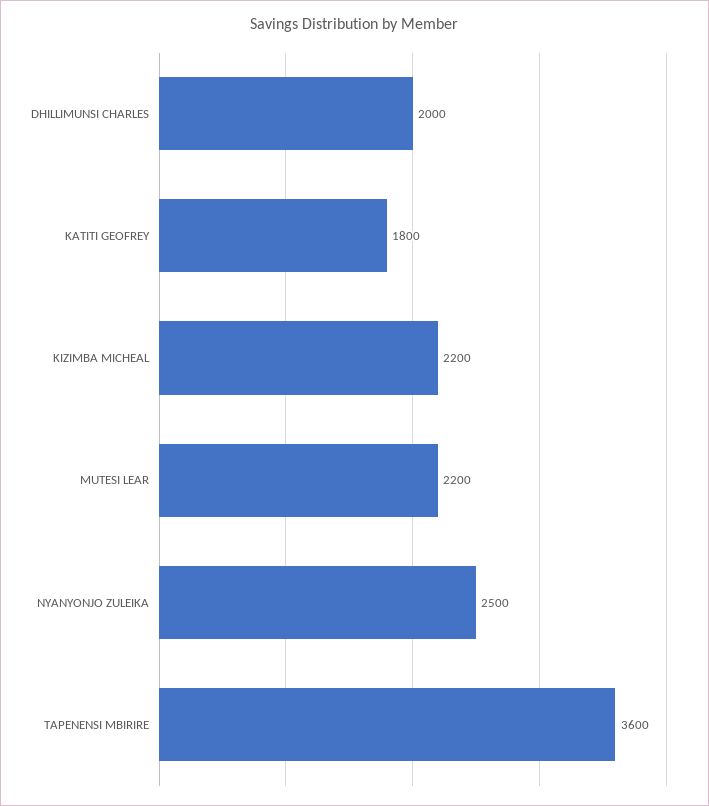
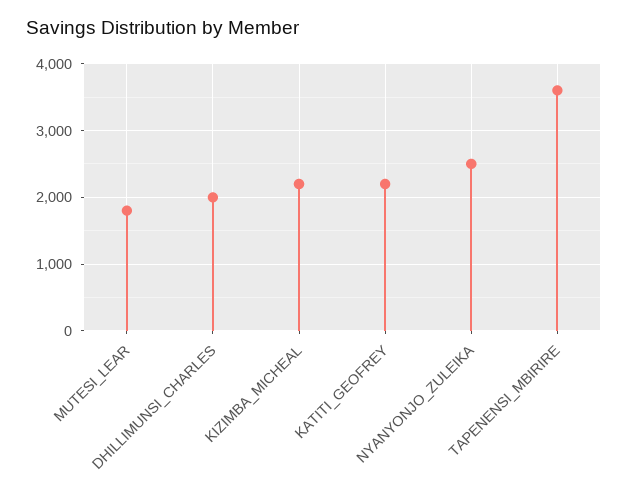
  {
    "DHILLIMUNSI CHARLES": 2000,
-   "KATITI GEOFREY": 1800,
+   "KATITI GEOFREY": 2200,
    "KIZIMBA MICHEAL": 2200,
-   "MUTESI LEAR": 2200,
+   "MUTESI LEAR": 1800,
    "NYANYONJO ZULEIKA": 2500,
    "TAPENENSI MBIRIRE": 3600
  }

